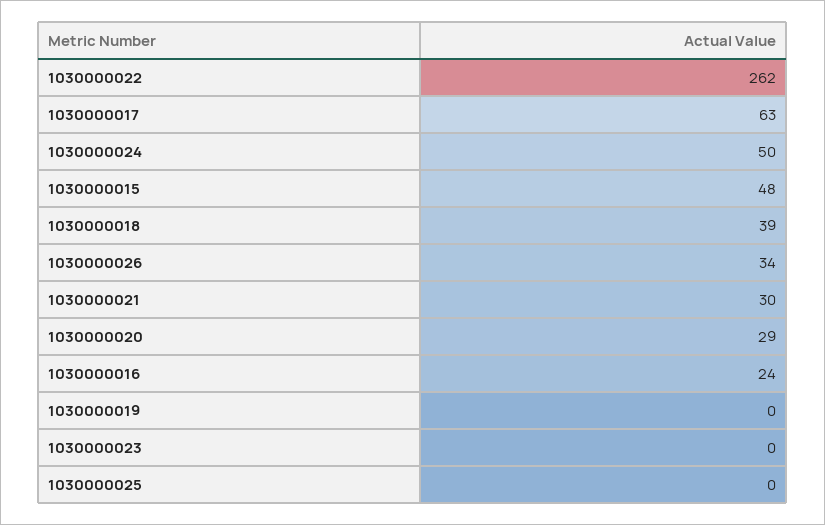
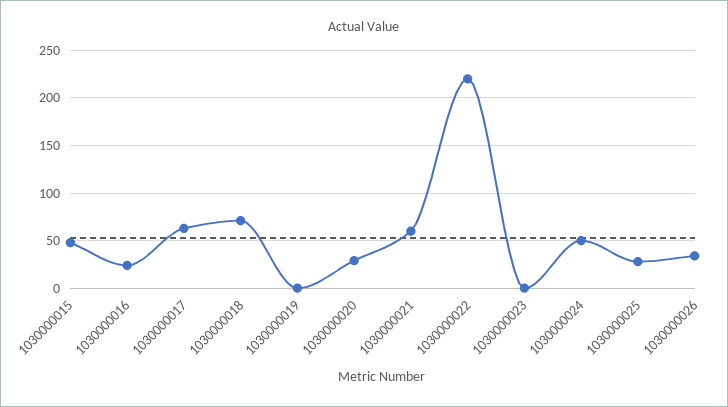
  {
-   "1030000022": 262,
+   "1030000022": 220,
    "1030000017": 63,
    "1030000024": 50,
    "1030000015": 48,
-   "1030000018": 39,
+   "1030000018": 70,
    "1030000026": 34,
-   "1030000021": 30,
+   "1030000021": 60,
    "1030000020": 29,
    "1030000016": 24,
    "1030000019": 0,
    "1030000023": 0,
-   "1030000025": 0
+   "1030000025": 30
  }

